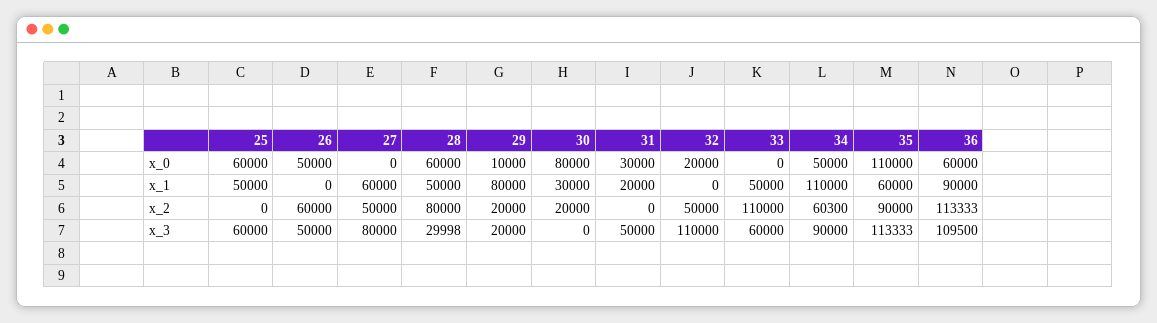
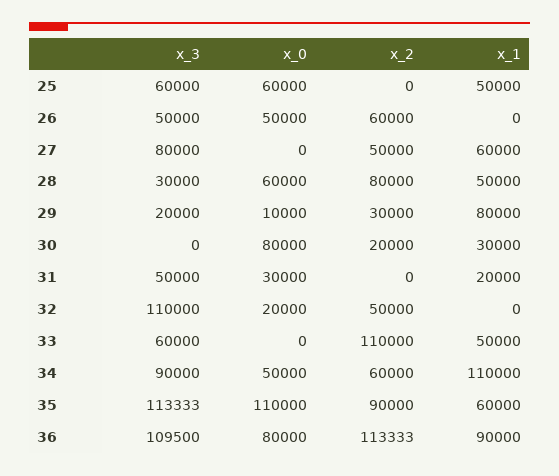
  {
    "25": {
      "x_0": 60000,
      "x_1": 50000,
      "x_2": 0,
      "x_3": 60000
    },
    "26": {
      "x_0": 50000,
      "x_1": 0,
      "x_2": 60000,
      "x_3": 50000
    },
    "27": {
      "x_0": 0,
      "x_1": 60000,
      "x_2": 50000,
      "x_3": 80000
    },
    "28": {
      "x_0": 60000,
      "x_1": 50000,
      "x_2": 80000,
-     "x_3": 29998
+     "x_3": 30000
    },
    "29": {
      "x_0": 10000,
      "x_1": 80000,
-     "x_2": 20000,
+     "x_2": 30000,
      "x_3": 20000
    },
    "30": {
      "x_0": 80000,
      "x_1": 30000,
      "x_2": 20000,
      "x_3": 0
    },
    "31": {
      "x_0": 30000,
      "x_1": 20000,
      "x_2": 0,
      "x_3": 50000
    },
    "32": {
      "x_0": 20000,
      "x_1": 0,
      "x_2": 50000,
      "x_3": 110000
    },
    "33": {
      "x_0": 0,
      "x_1": 50000,
      "x_2": 110000,
      "x_3": 60000
    },
    "34": {
      "x_0": 50000,
      "x_1": 110000,
-     "x_2": 60300,
+     "x_2": 60000,
      "x_3": 90000
    },
    "35": {
      "x_0": 110000,
      "x_1": 60000,
      "x_2": 90000,
      "x_3": 113333
    },
    "36": {
-     "x_0": 60000,
+     "x_0": 80000,
      "x_1": 90000,
      "x_2": 113333,
      "x_3": 109500
    }
  }

